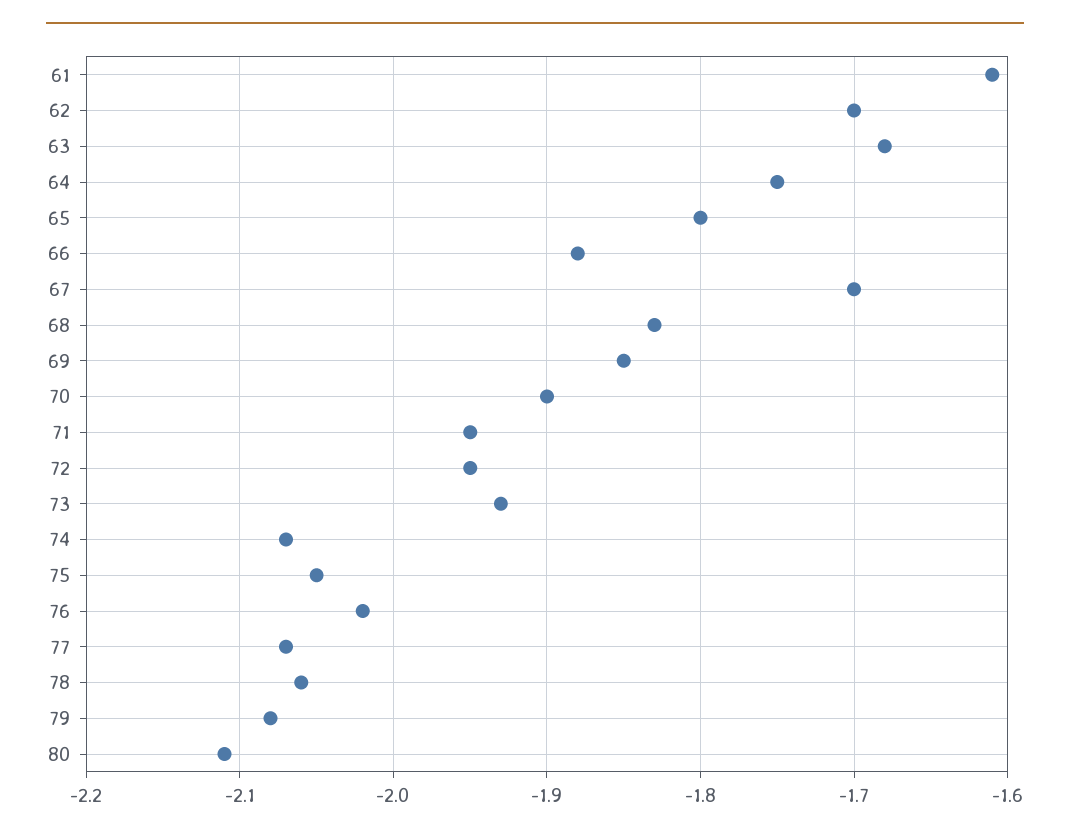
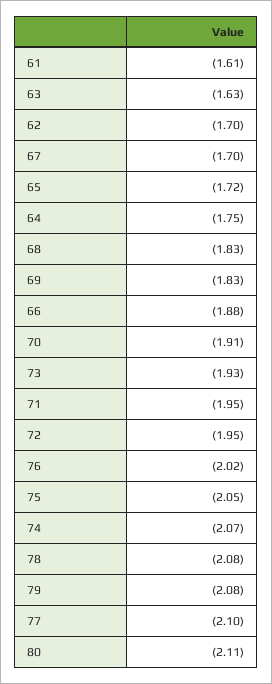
  {
    "61": -1.61,
    "62": -1.7,
-   "63": -1.68,
+   "63": -1.63,
    "64": -1.75,
-   "65": -1.8,
+   "65": -1.72,
    "66": -1.88,
    "67": -1.7,
    "68": -1.83,
-   "69": -1.85,
+   "69": -1.83,
-   "70": -1.9,
+   "70": -1.91,
    "71": -1.95,
    "72": -1.95,
    "73": -1.93,
    "74": -2.07,
    "75": -2.05,
    "76": -2.02,
-   "77": -2.07,
+   "77": -2.1,
-   "78": -2.06,
+   "78": -2.08,
    "79": -2.08,
    "80": -2.11
  }

